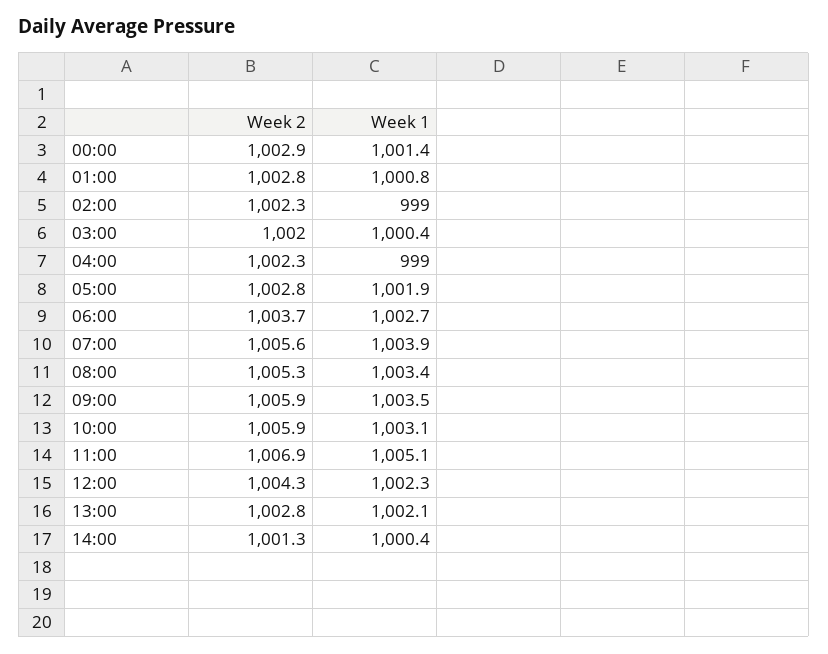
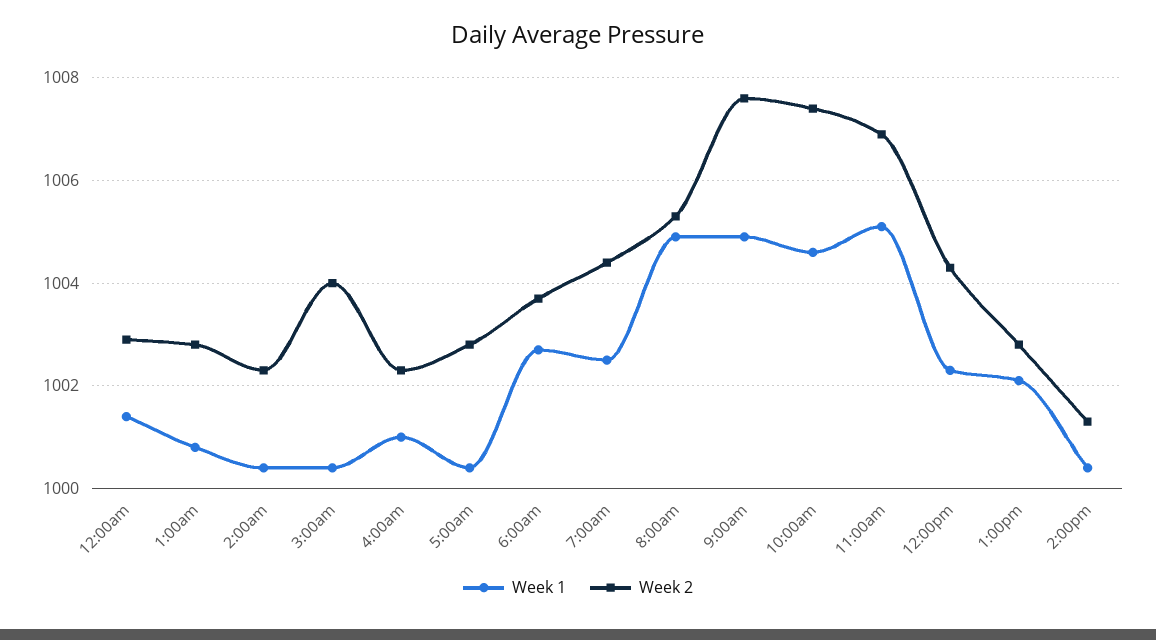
  {
    "Week 2": {
      "00:00": 1002.9,
      "01:00": 1002.8,
      "02:00": 1002.3,
-     "03:00": 1002,
+     "03:00": 1004,
      "04:00": 1002.3,
      "05:00": 1002.8,
      "06:00": 1003.7,
-     "07:00": 1005.6,
+     "07:00": 1004.5,
      "08:00": 1005.3,
-     "09:00": 1005.9,
+     "09:00": 1007.5,
-     "10:00": 1005.9,
+     "10:00": 1007.5,
      "11:00": 1006.9,
      "12:00": 1004.3,
      "13:00": 1002.8,
      "14:00": 1001.3
    },
    "Week 1": {
      "00:00": 1001.4,
      "01:00": 1000.8,
-     "02:00": 999,
+     "02:00": 1000.5,
      "03:00": 1000.4,
-     "04:00": 999,
+     "04:00": 1001,
-     "05:00": 1001.9,
+     "05:00": 1000.5,
      "06:00": 1002.7,
-     "07:00": 1003.9,
+     "07:00": 1002.5,
-     "08:00": 1003.4,
+     "08:00": 1005,
-     "09:00": 1003.5,
+     "09:00": 1005,
-     "10:00": 1003.1,
+     "10:00": 1004.5,
      "11:00": 1005.1,
      "12:00": 1002.3,
      "13:00": 1002.1,
      "14:00": 1000.4
    }
  }

